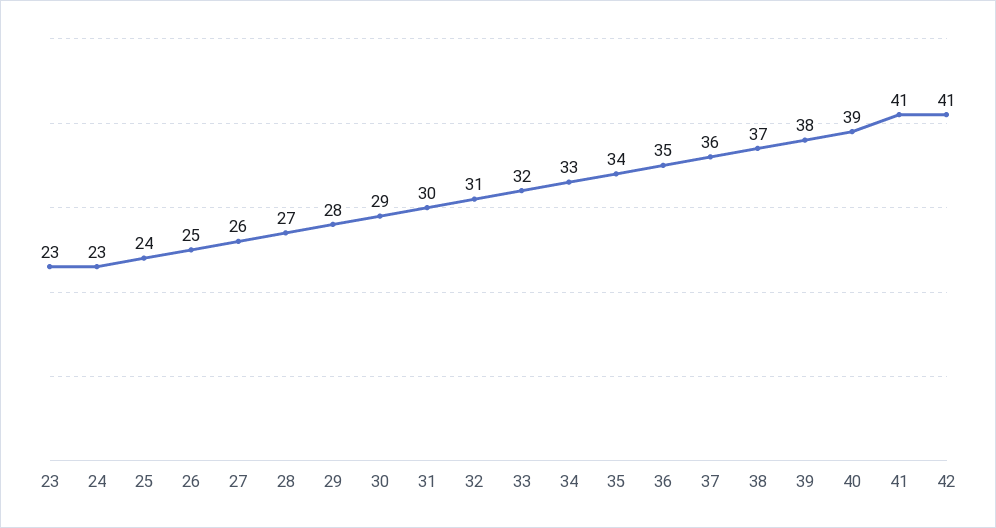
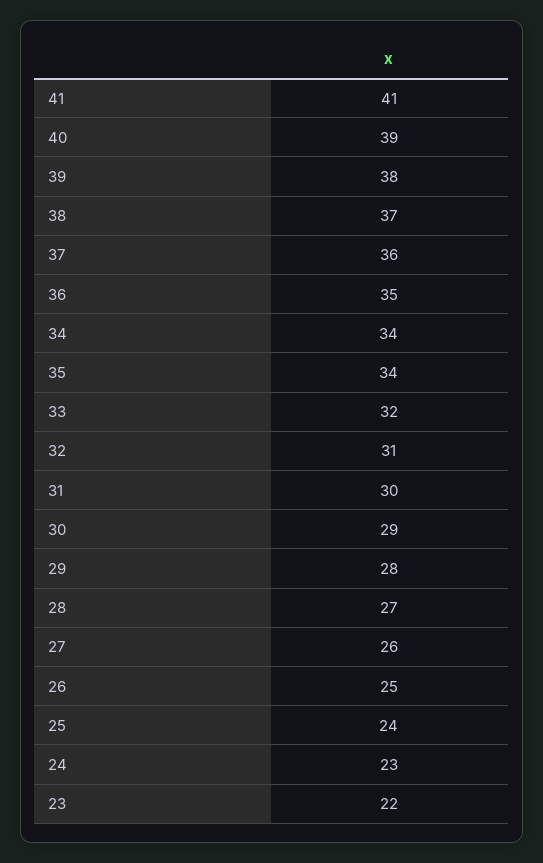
  {
-   "23": 23,
+   "23": 22,
    "24": 23,
    "25": 24,
    "26": 25,
    "27": 26,
    "28": 27,
    "29": 28,
    "30": 29,
    "31": 30,
    "32": 31,
    "33": 32,
-   "34": 33,
+   "34": 34,
    "35": 34,
    "36": 35,
    "37": 36,
    "38": 37,
    "39": 38,
    "40": 39,
-   "41": 41,
+   "41": 41
-   "42": 41
  }

